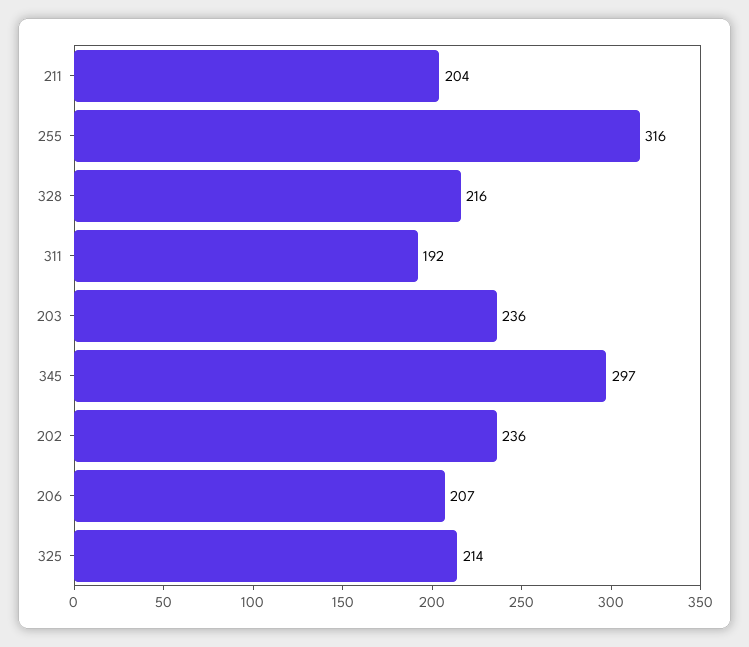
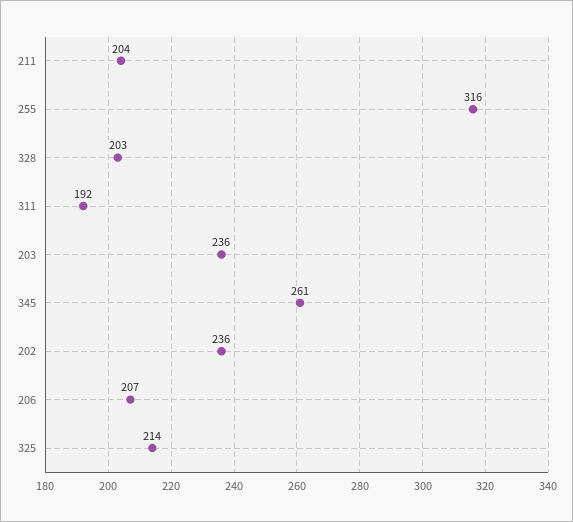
  {
    "211": 204,
    "255": 316,
-   "328": 216,
+   "328": 203,
    "311": 192,
    "203": 236,
-   "345": 297,
+   "345": 261,
    "202": 236,
    "206": 207,
    "325": 214
  }

